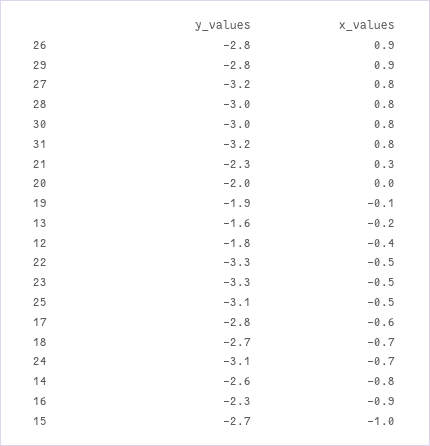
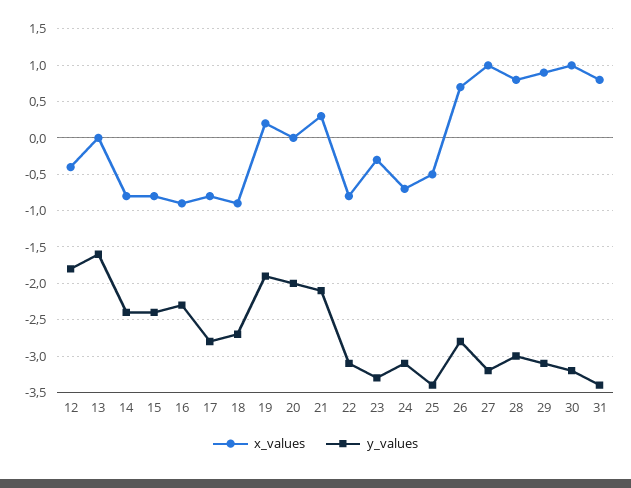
  {
    "y_values": {
      "26": -2.8,
-     "29": -2.8,
+     "29": -3.1,
      "27": -3.2,
      "28": -3,
-     "30": -3,
+     "30": -3.2,
-     "31": -3.2,
+     "31": -3.4,
-     "21": -2.3,
+     "21": -2.1,
      "20": -2,
      "19": -1.9,
      "13": -1.6,
      "12": -1.8,
-     "22": -3.3,
+     "22": -3.1,
      "23": -3.3,
-     "25": -3.1,
+     "25": -3.4,
      "17": -2.8,
      "18": -2.7,
      "24": -3.1,
-     "14": -2.6,
+     "14": -2.4,
      "16": -2.3,
-     "15": -2.7
+     "15": -2.4
    },
    "x_values": {
-     "26": 0.9,
+     "26": 0.7,
      "29": 0.9,
-     "27": 0.8,
+     "27": 1,
      "28": 0.8,
-     "30": 0.8,
+     "30": 1,
      "31": 0.8,
      "21": 0.3,
      "20": 0,
-     "19": -0.1,
+     "19": 0.2,
-     "13": -0.2,
+     "13": 0,
      "12": -0.4,
-     "22": -0.5,
+     "22": -0.8,
-     "23": -0.5,
+     "23": -0.3,
      "25": -0.5,
-     "17": -0.6,
+     "17": -0.8,
-     "18": -0.7,
+     "18": -0.9,
      "24": -0.7,
      "14": -0.8,
      "16": -0.9,
-     "15": -1
+     "15": -0.8
    }
  }

